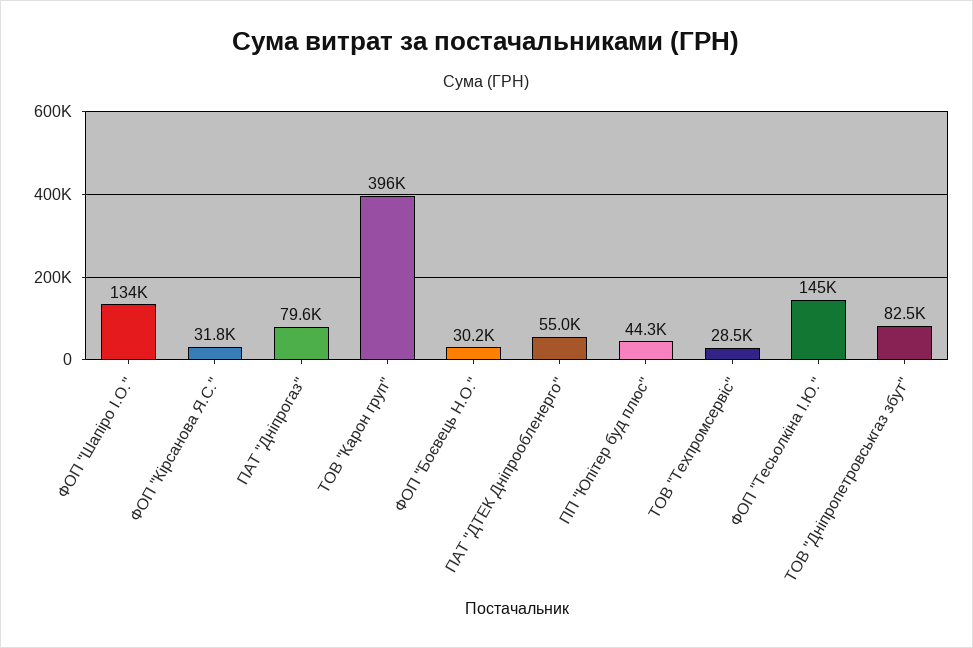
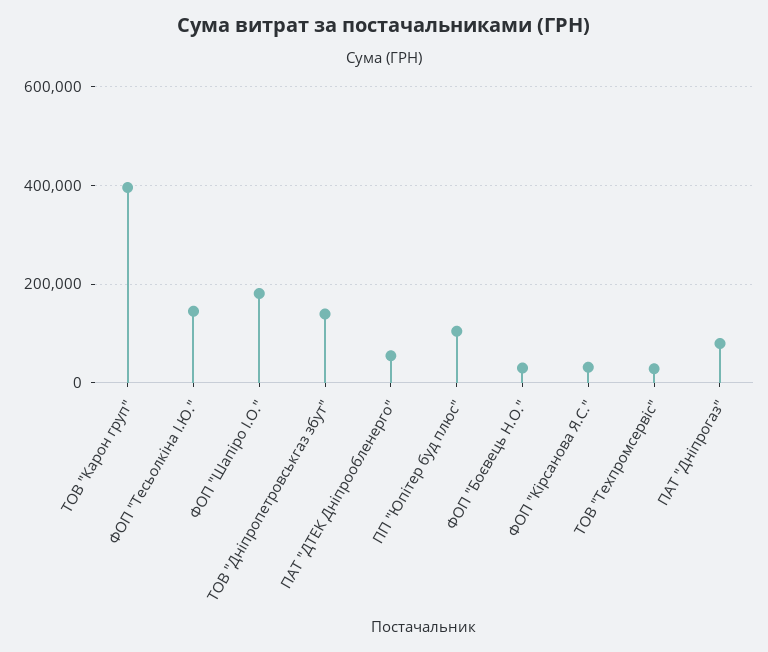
  {
-   "ФОП \"Шапіро І.О.\"": 134000,
+   "ФОП \"Шапіро І.О.\"": 180000,
    "ФОП \"Кірсанова Я.С.\"": 31800,
    "ПАТ \"Дніпрогаз\"": 79600,
    "ТОВ \"Карон груп\"": 396000,
    "ФОП \"Боєвець Н.О.\"": 30200,
    "ПАТ \"ДТЕК Дніпрообленерго\"": 55000,
-   "ПП \"Юпітер буд плюс\"": 44300,
+   "ПП \"Юпітер буд плюс\"": 100000,
    "ТОВ \"Техпромсервіс\"": 28500,
    "ФОП \"Тесьолкіна І.Ю.\"": 145000,
-   "ТОВ \"Дніпропетровськгаз збут\"": 82500
+   "ТОВ \"Дніпропетровськгаз збут\"": 140000
  }

